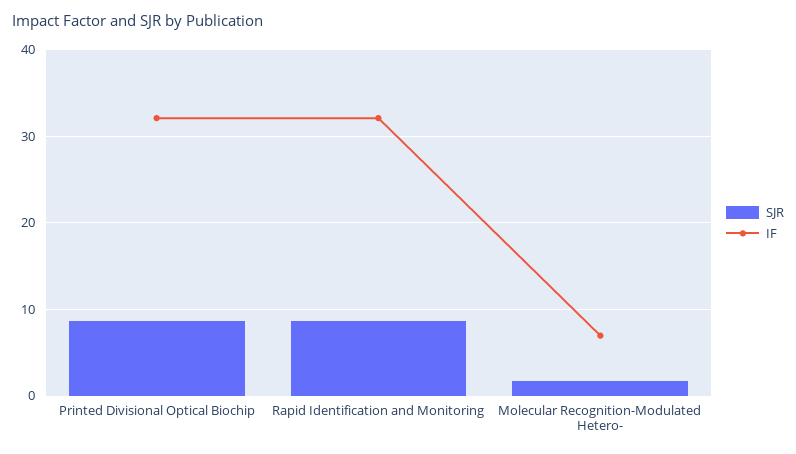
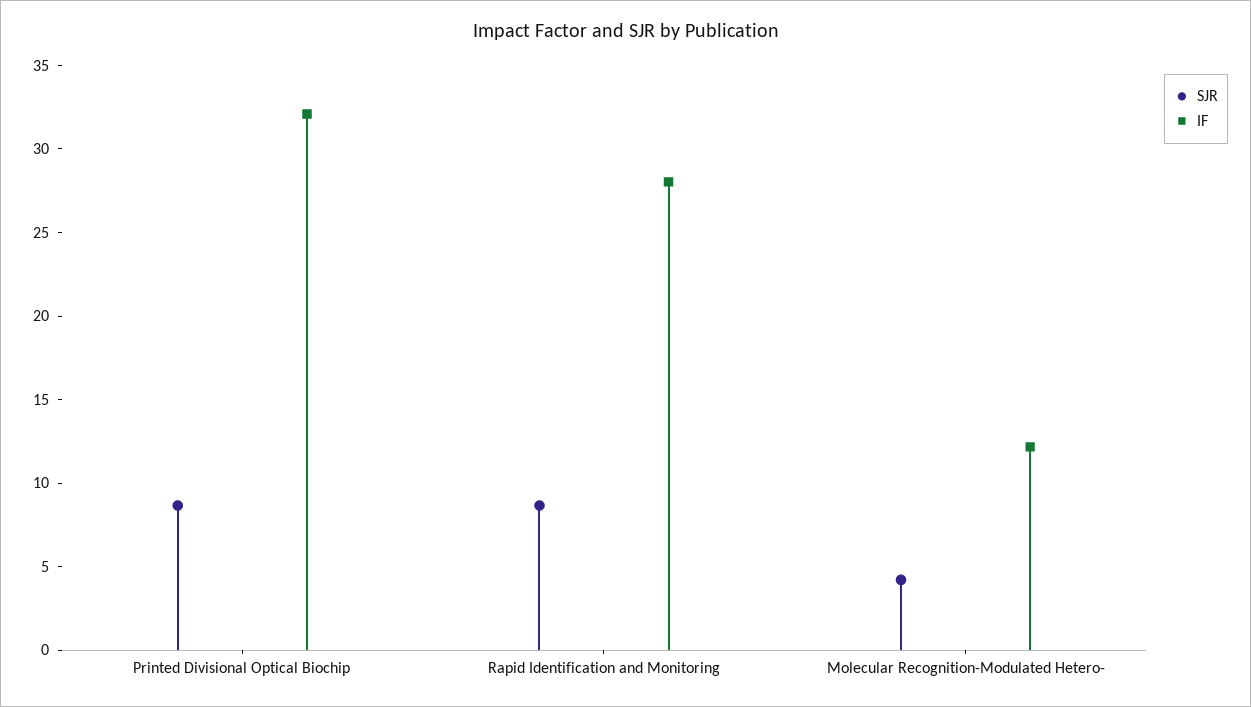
  {
    "SJR": {
      "Printed Divisional Optical Biochip": 9,
      "Rapid Identification and Monitoring": 9,
-     "Molecular Recognition-Modulated Hetero-": 2
+     "Molecular Recognition-Modulated Hetero-": 4
    },
    "IF": {
      "Printed Divisional Optical Biochip": 32,
-     "Rapid Identification and Monitoring": 32,
+     "Rapid Identification and Monitoring": 28,
-     "Molecular Recognition-Modulated Hetero-": 7
+     "Molecular Recognition-Modulated Hetero-": 12
    }
  }

